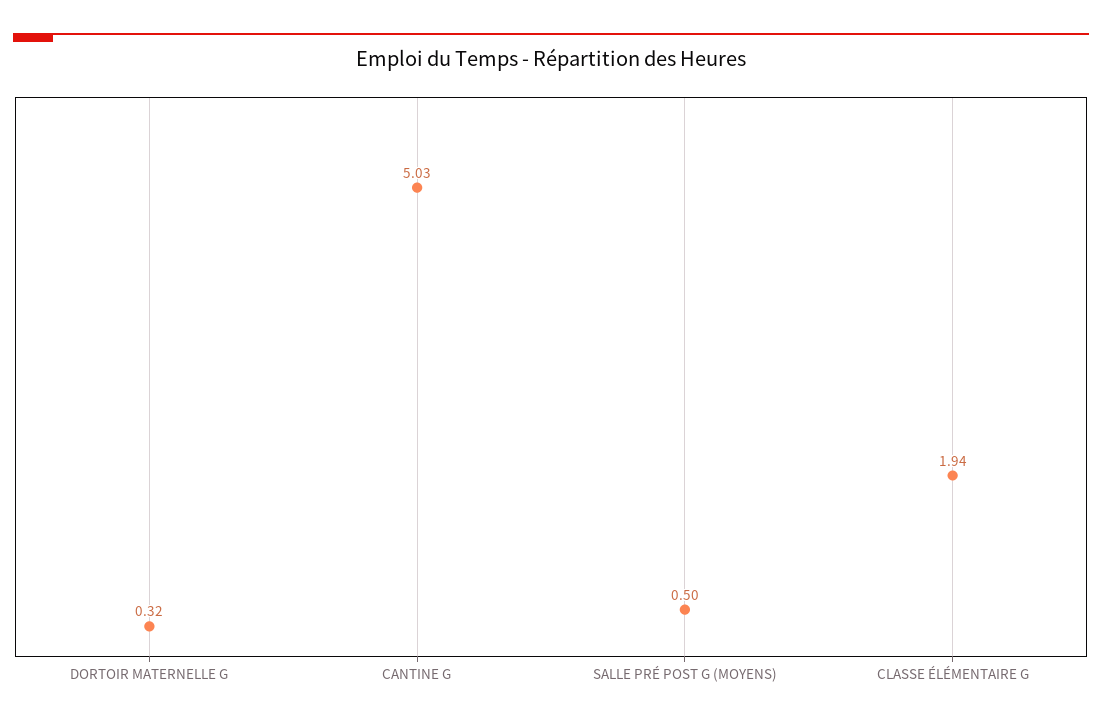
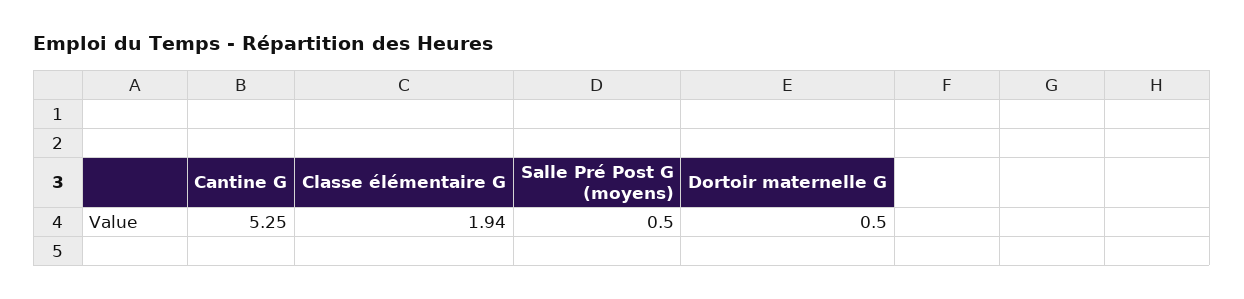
  {
-   "DORTOIR MATERNELLE G": 0.32,
+   "DORTOIR MATERNELLE G": 0.5,
-   "CANTINE G": 5.03,
+   "CANTINE G": 5.25,
    "SALLE PRÉ POST G (MOYENS)": 0.5,
    "CLASSE ÉLÉMENTAIRE G": 1.94
  }

